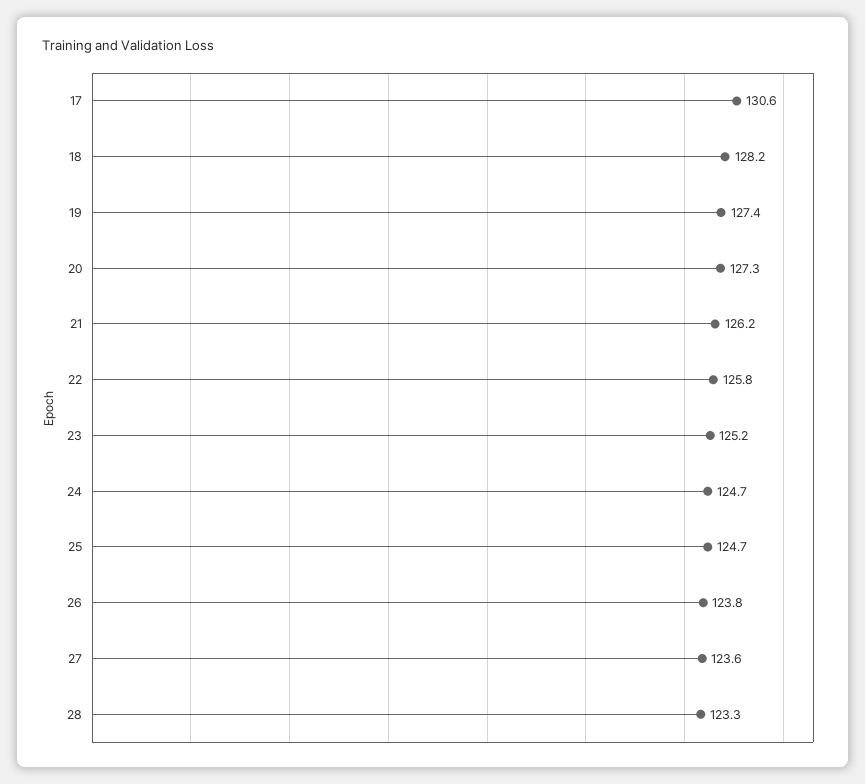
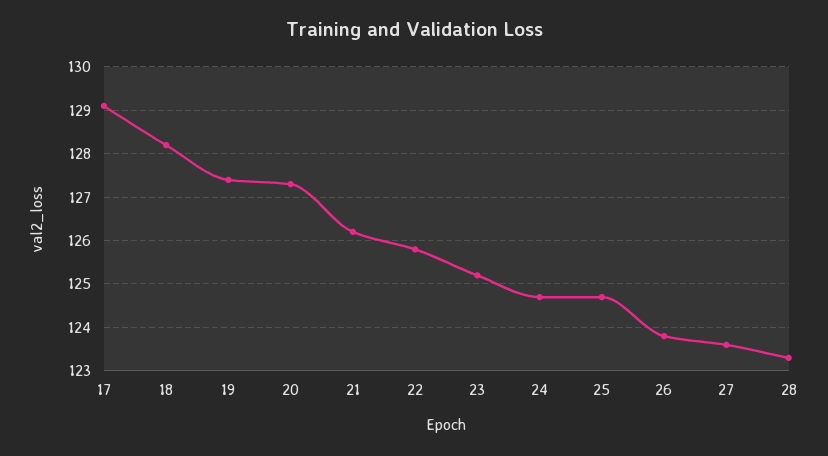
  {
-   "17": 130.6,
+   "17": 129,
    "18": 128.2,
    "19": 127.4,
    "20": 127.3,
    "21": 126.2,
    "22": 125.8,
    "23": 125.2,
    "24": 124.7,
    "25": 124.7,
    "26": 123.8,
    "27": 123.6,
    "28": 123.3
  }

